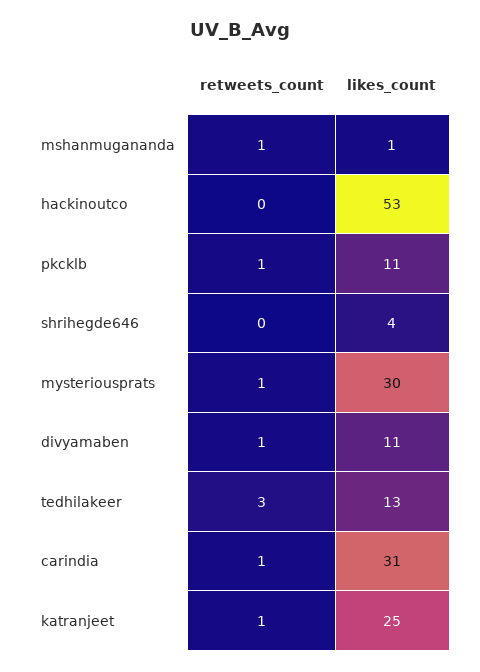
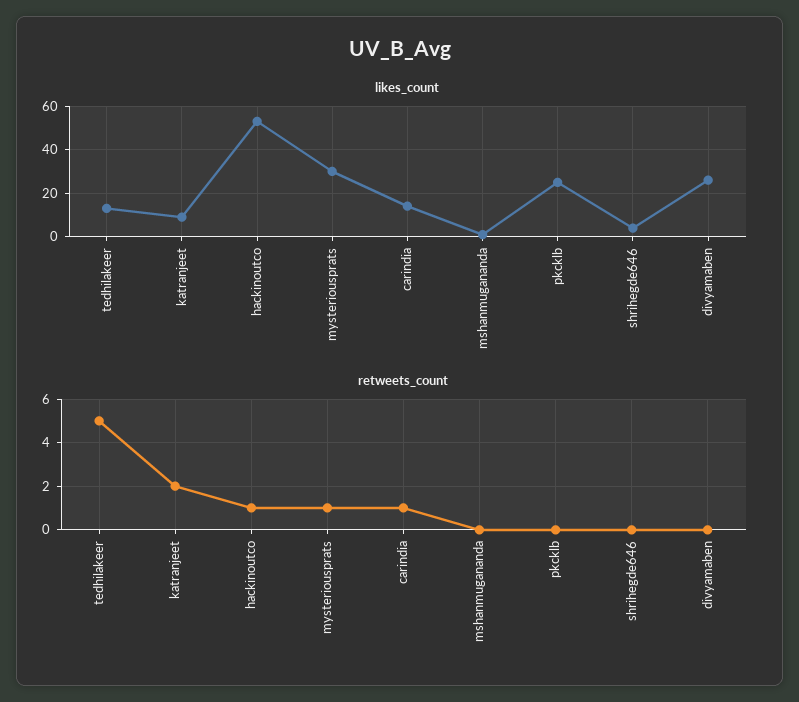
  {
    "retweets_count": {
-     "mshanmugananda": 1,
+     "mshanmugananda": 0,
-     "hackinoutco": 0,
+     "hackinoutco": 1,
-     "pkcklb": 1,
+     "pkcklb": 0,
      "shrihegde646": 0,
      "mysteriousprats": 1,
-     "divyamaben": 1,
+     "divyamaben": 0,
-     "tedhilakeer": 3,
+     "tedhilakeer": 5,
      "carindia": 1,
-     "katranjeet": 1
+     "katranjeet": 2
    },
    "likes_count": {
      "mshanmugananda": 1,
      "hackinoutco": 53,
-     "pkcklb": 11,
+     "pkcklb": 25,
      "shrihegde646": 4,
      "mysteriousprats": 30,
-     "divyamaben": 11,
+     "divyamaben": 25,
      "tedhilakeer": 13,
-     "carindia": 31,
+     "carindia": 15,
-     "katranjeet": 25
+     "katranjeet": 10
    }
  }

